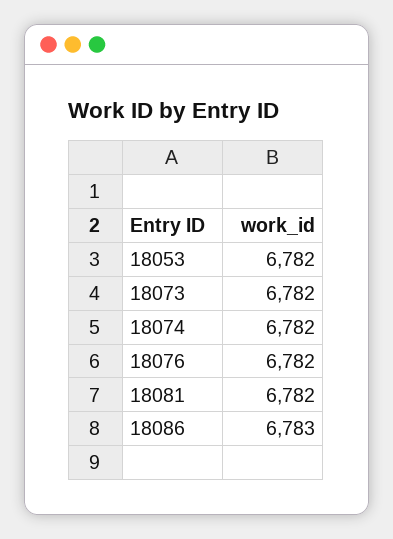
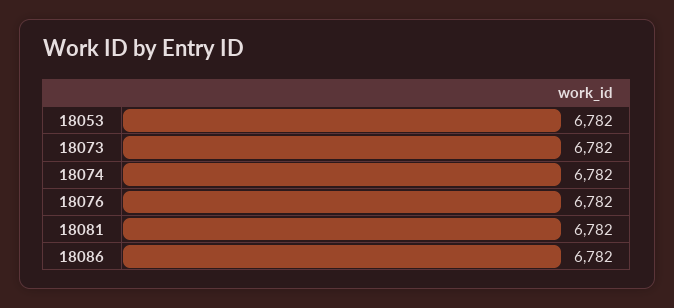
  {
    "18053": 6782,
    "18073": 6782,
    "18074": 6782,
    "18076": 6782,
    "18081": 6782,
-   "18086": 6783
+   "18086": 6782
  }

